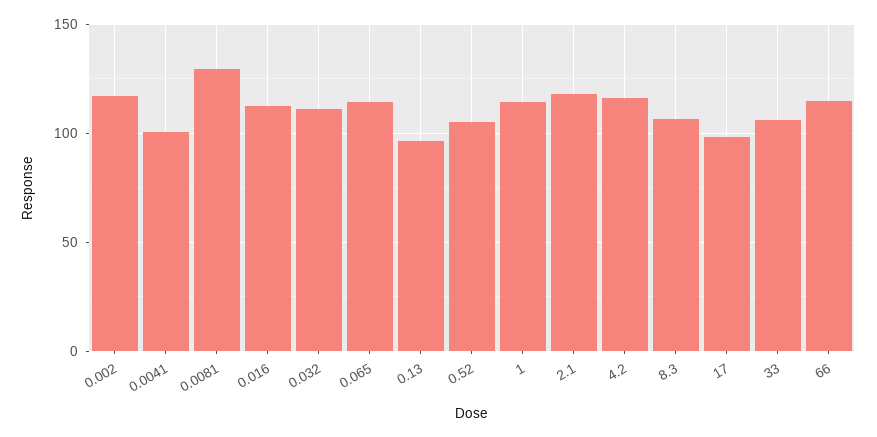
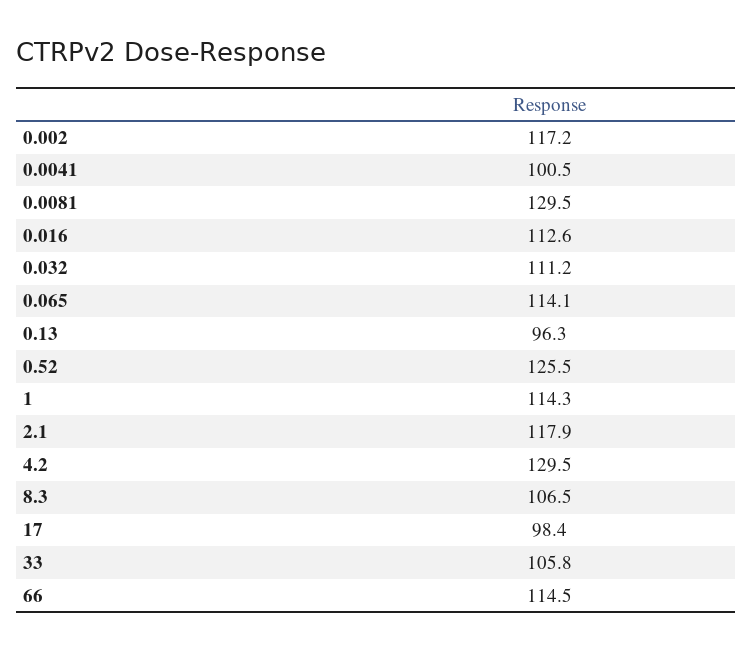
  {
    "0.002": 117.2,
    "0.0041": 100.5,
    "0.0081": 129.5,
    "0.016": 112.6,
    "0.032": 111.2,
    "0.065": 114.1,
    "0.13": 96.3,
-   "0.52": 105,
+   "0.52": 125.5,
    "1": 114.3,
    "2.1": 117.9,
-   "4.2": 115,
+   "4.2": 129.5,
    "8.3": 106.5,
    "17": 98.4,
    "33": 105.8,
    "66": 114.5
  }

